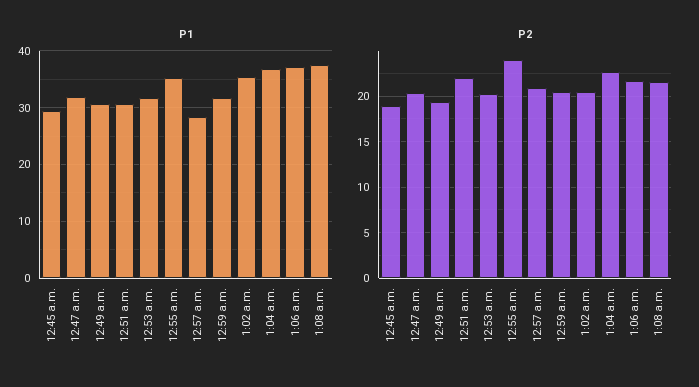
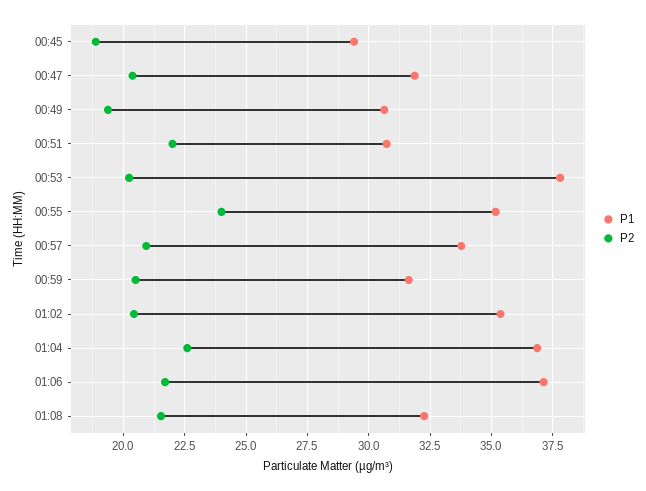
  {
    "P1": {
      "12:45 a.m.": 29.5,
      "12:47 a.m.": 31.75,
      "12:49 a.m.": 30.75,
      "12:51 a.m.": 30.75,
-     "12:53 a.m.": 32,
+     "12:53 a.m.": 37.75,
      "12:55 a.m.": 35.25,
-     "12:57 a.m.": 28,
+     "12:57 a.m.": 33.75,
      "12:59 a.m.": 31.75,
      "1:02 a.m.": 35.25,
      "1:04 a.m.": 36.75,
      "1:06 a.m.": 37.25,
-     "1:08 a.m.": 38
+     "1:08 a.m.": 32.25
    },
    "P2": {
      "12:45 a.m.": 18.75,
      "12:47 a.m.": 20.25,
      "12:49 a.m.": 19.25,
      "12:51 a.m.": 22,
      "12:53 a.m.": 20.25,
      "12:55 a.m.": 24,
      "12:57 a.m.": 21,
      "12:59 a.m.": 20.5,
      "1:02 a.m.": 20.5,
      "1:04 a.m.": 22.5,
      "1:06 a.m.": 21.75,
      "1:08 a.m.": 21.5
    }
  }

